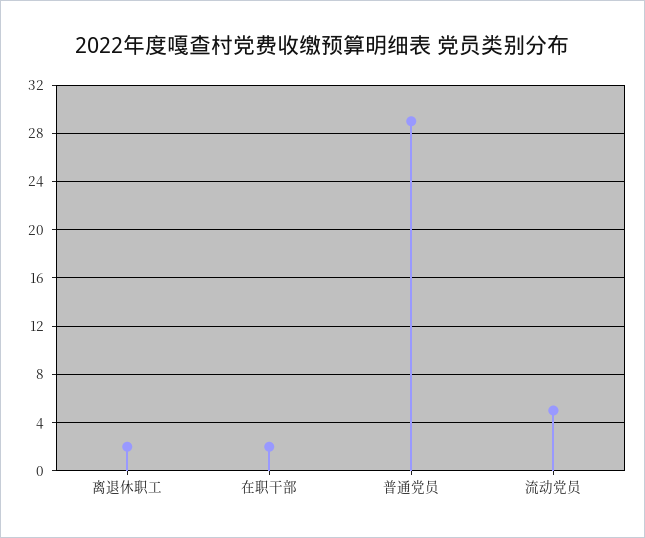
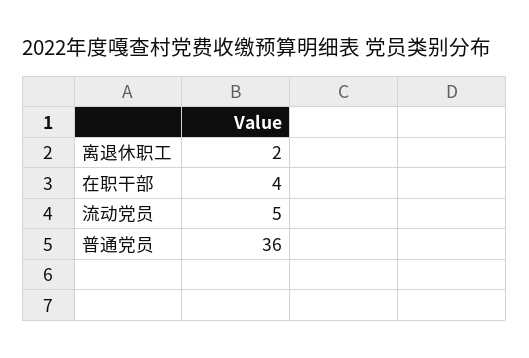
  {
    "离退休职工": 2,
-   "在职干部": 2,
+   "在职干部": 4,
-   "普通党员": 29,
+   "普通党员": 36,
    "流动党员": 5
  }

